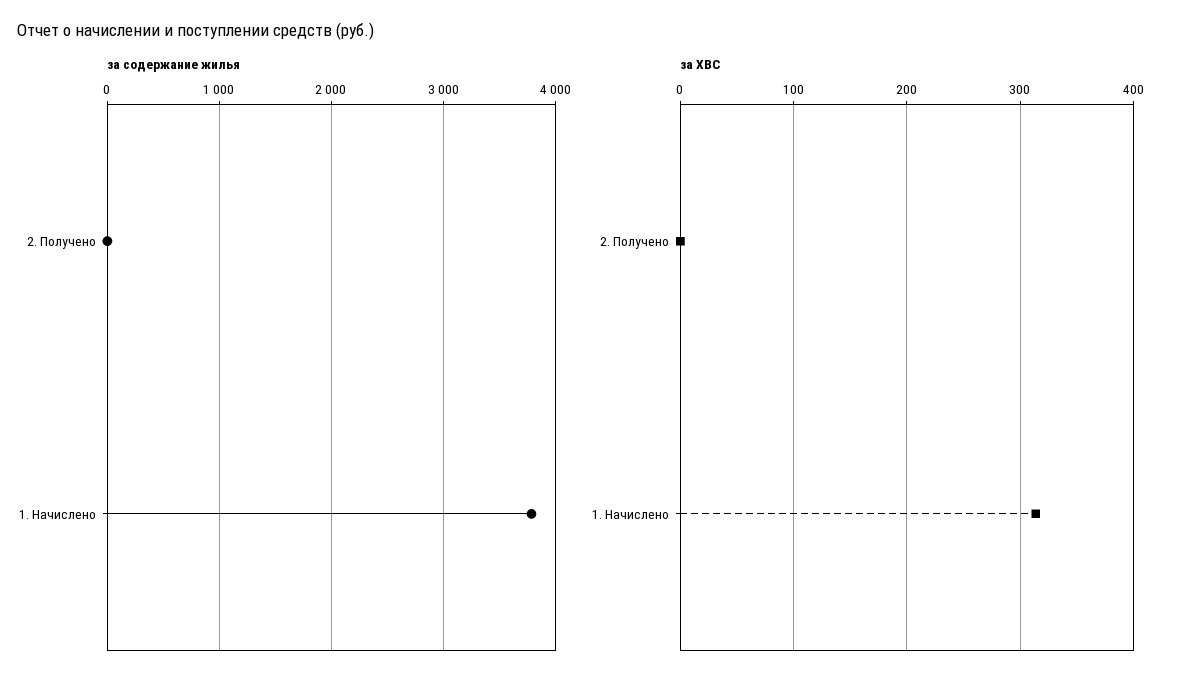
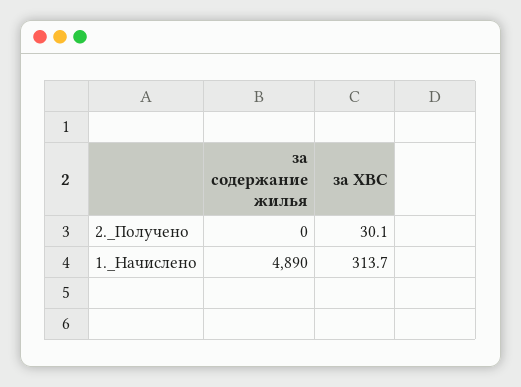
  {
    "за содержание жилья": {
      "2. Получено": 0,
-     "1. Начислено": 3800
+     "1. Начислено": 4890
    },
    "за ХВС": {
-     "2. Получено": 0,
+     "2. Получено": 30.1,
      "1. Начислено": 313.7
    }
  }

